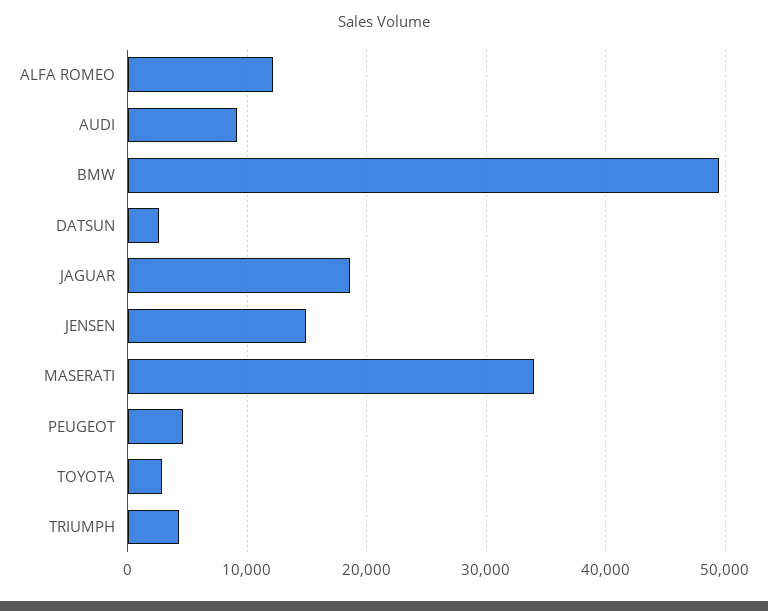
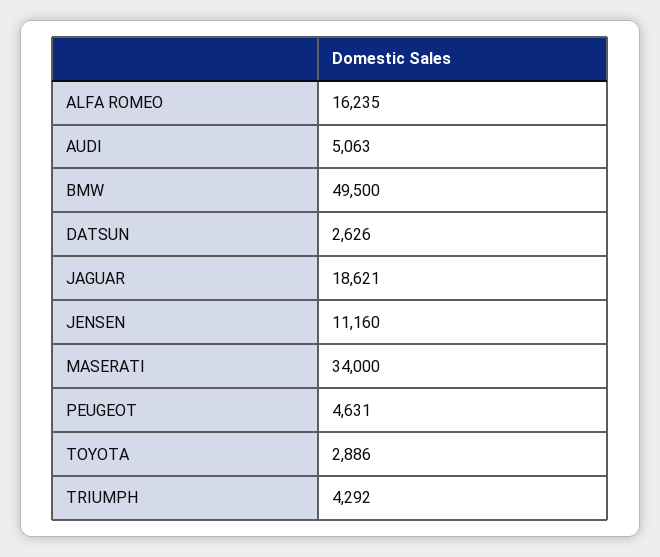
  {
-   "ALFA ROMEO": 12000,
+   "ALFA ROMEO": 16235,
-   "AUDI": 9000,
+   "AUDI": 5063,
    "BMW": 49500,
    "DATSUN": 2626,
    "JAGUAR": 18621,
-   "JENSEN": 15000,
+   "JENSEN": 11160,
    "MASERATI": 34000,
    "PEUGEOT": 4631,
    "TOYOTA": 2886,
    "TRIUMPH": 4292
  }

